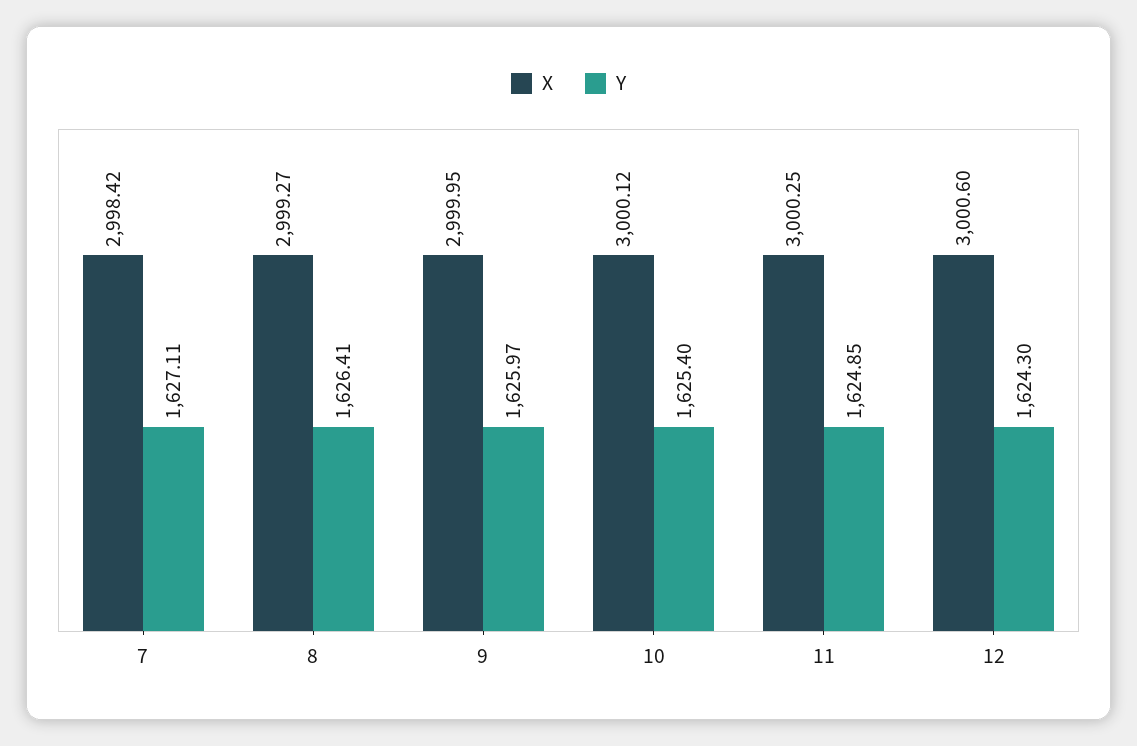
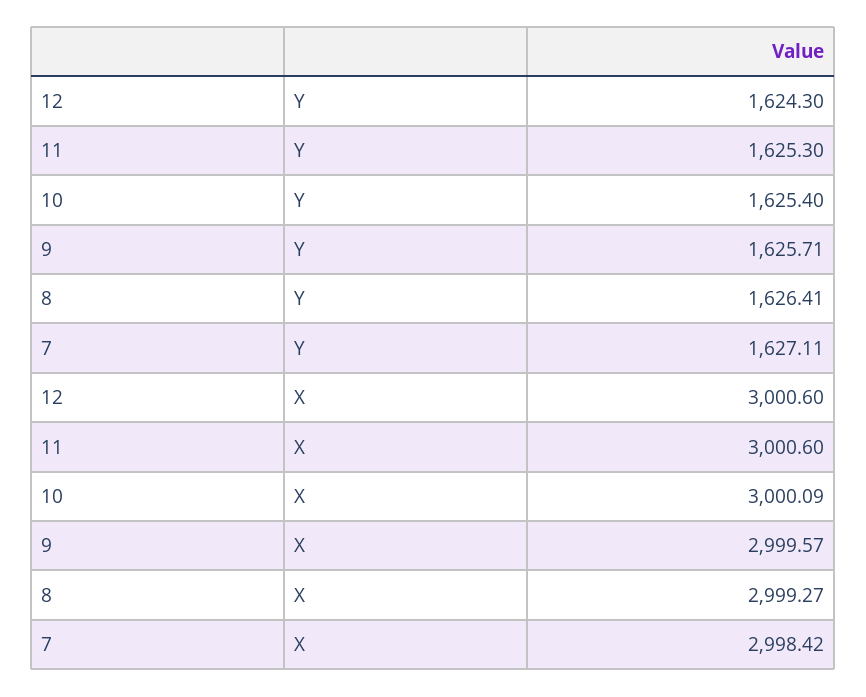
  {
    "X": {
      "7": 2998.42,
      "8": 2999.27,
-     "9": 2999.95,
+     "9": 2999.57,
-     "10": 3000.12,
+     "10": 3000.09,
-     "11": 3000.25,
+     "11": 3000.6,
      "12": 3000.6
    },
    "Y": {
      "7": 1627.11,
      "8": 1626.41,
-     "9": 1625.97,
+     "9": 1625.71,
      "10": 1625.4,
-     "11": 1624.85,
+     "11": 1625.3,
      "12": 1624.3
    }
  }

